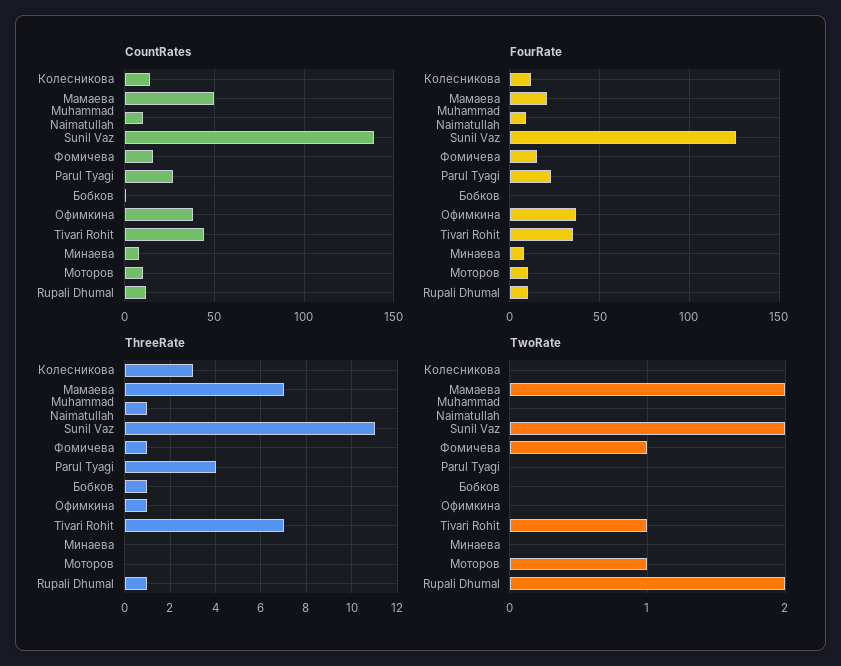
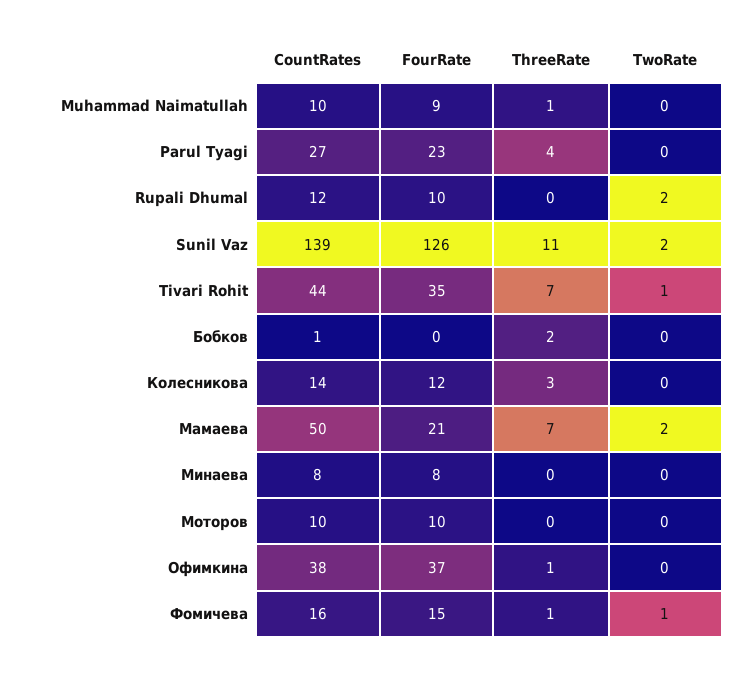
  {
    "CountRates": {
      "Колесникова": 14,
      "Мамаева": 50,
      "Muhammad Naimatullah": 10,
      "Sunil Vaz": 139,
      "Фомичева": 16,
      "Parul Tyagi": 27,
      "Бобков": 1,
      "Офимкина": 38,
      "Tivari Rohit": 44,
      "Минаева": 8,
      "Моторов": 10,
      "Rupali Dhumal": 12
    },
    "FourRate": {
      "Колесникова": 12,
      "Мамаева": 21,
      "Muhammad Naimatullah": 9,
      "Sunil Vaz": 126,
      "Фомичева": 15,
      "Parul Tyagi": 23,
      "Бобков": 0,
      "Офимкина": 37,
      "Tivari Rohit": 35,
      "Минаева": 8,
      "Моторов": 10,
      "Rupali Dhumal": 10
    },
    "ThreeRate": {
      "Колесникова": 3,
      "Мамаева": 7,
      "Muhammad Naimatullah": 1,
      "Sunil Vaz": 11,
      "Фомичева": 1,
      "Parul Tyagi": 4,
-     "Бобков": 1,
+     "Бобков": 2,
      "Офимкина": 1,
      "Tivari Rohit": 7,
      "Минаева": 0,
      "Моторов": 0,
-     "Rupali Dhumal": 1
+     "Rupali Dhumal": 0
    },
    "TwoRate": {
      "Колесникова": 0,
      "Мамаева": 2,
      "Muhammad Naimatullah": 0,
      "Sunil Vaz": 2,
      "Фомичева": 1,
      "Parul Tyagi": 0,
      "Бобков": 0,
      "Офимкина": 0,
      "Tivari Rohit": 1,
      "Минаева": 0,
-     "Моторов": 1,
+     "Моторов": 0,
      "Rupali Dhumal": 2
    }
  }

